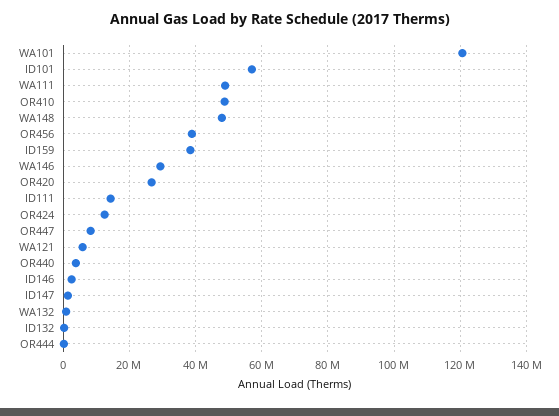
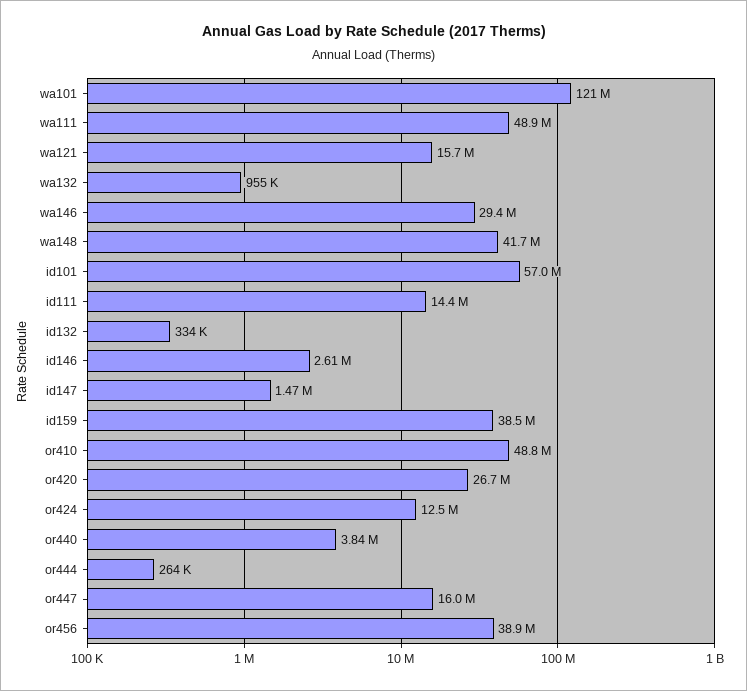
  {
    "WA101": 121000000,
    "ID101": 57000000,
    "WA111": 48900000,
    "OR410": 48800000,
-   "WA148": 48000000,
+   "WA148": 41700000,
    "OR456": 38900000,
    "ID159": 38500000,
    "WA146": 29400000,
    "OR420": 26700000,
    "ID111": 14400000,
    "OR424": 12500000,
-   "OR447": 8000000,
+   "OR447": 16000000,
-   "WA121": 6000000,
+   "WA121": 15700000,
    "OR440": 3840000,
    "ID146": 2610000,
    "ID147": 1470000,
    "WA132": 955000,
    "ID132": 334000,
    "OR444": 264000
  }

